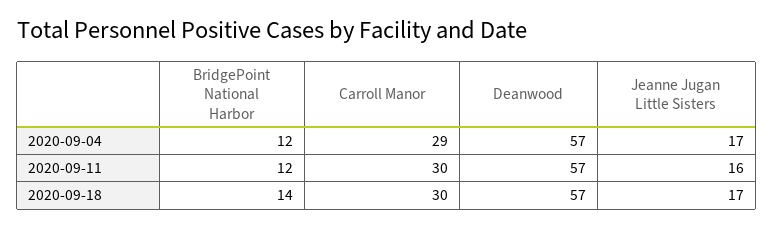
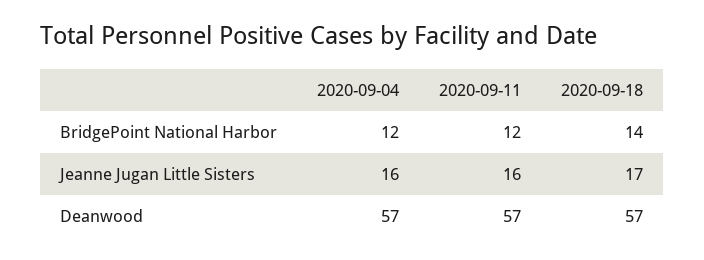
  {
    "BridgePoint National Harbor": {
      "2020-09-04": 12,
      "2020-09-11": 12,
      "2020-09-18": 14
    },
-   "Carroll Manor": {
-     "2020-09-04": 29,
-     "2020-09-11": 30,
-     "2020-09-18": 30
-   },
    "Deanwood": {
      "2020-09-04": 57,
      "2020-09-11": 57,
      "2020-09-18": 57
    },
    "Jeanne Jugan Little Sisters": {
-     "2020-09-04": 17,
+     "2020-09-04": 16,
      "2020-09-11": 16,
      "2020-09-18": 17
    }
  }

